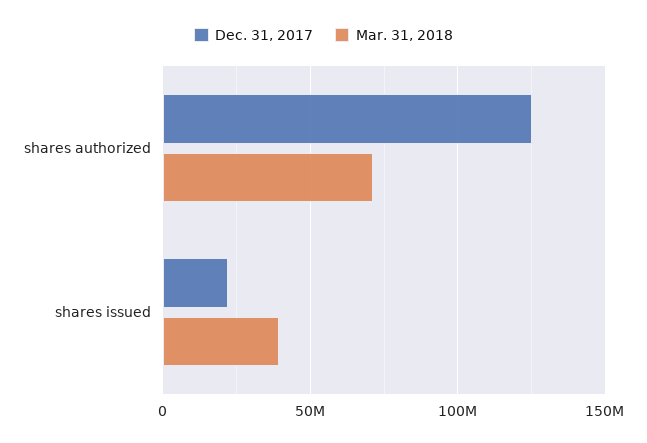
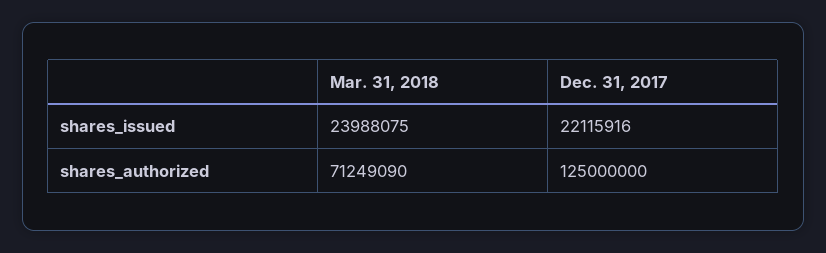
  {
    "Dec. 31, 2017": {
      "shares authorized": 125000000,
      "shares issued": 22115916
    },
    "Mar. 31, 2018": {
      "shares authorized": 71249090,
-     "shares issued": 40000000
+     "shares issued": 23988075
    }
  }

